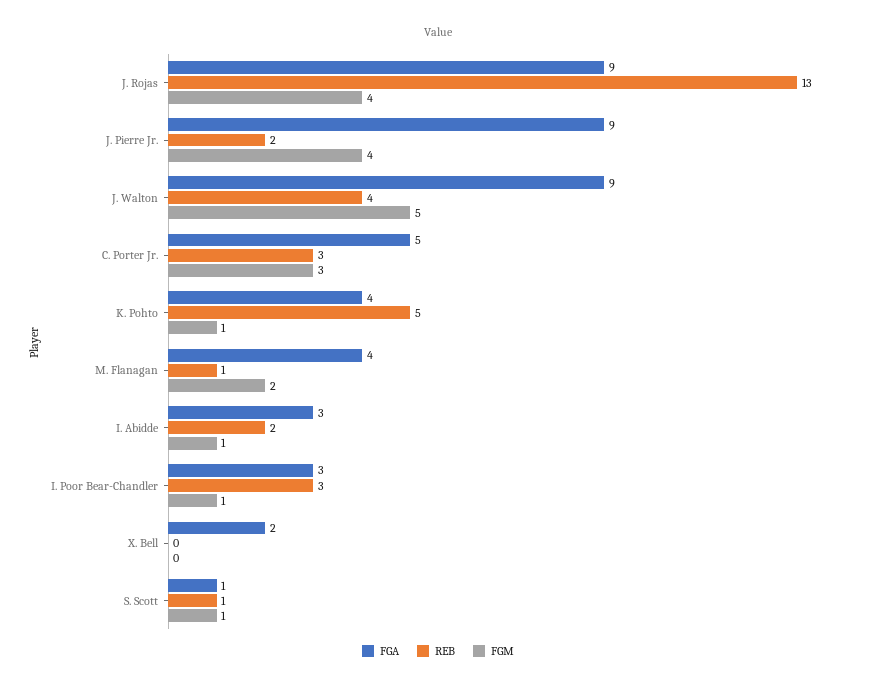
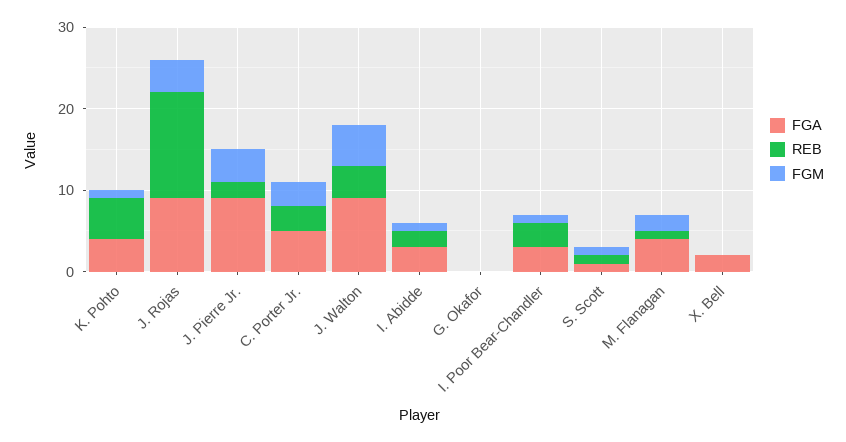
  {
    "FGA": {
      "J. Rojas": 9,
      "J. Pierre Jr.": 9,
      "J. Walton": 9,
      "C. Porter Jr.": 5,
      "K. Pohto": 4,
      "M. Flanagan": 4,
      "I. Abidde": 3,
      "I. Poor Bear-Chandler": 3,
      "X. Bell": 2,
-     "S. Scott": 1
+     "S. Scott": 1,
+     "G. Okafor": 0
    },
    "REB": {
      "J. Rojas": 13,
      "J. Pierre Jr.": 2,
      "J. Walton": 4,
      "C. Porter Jr.": 3,
      "K. Pohto": 5,
      "M. Flanagan": 1,
      "I. Abidde": 2,
      "I. Poor Bear-Chandler": 3,
      "X. Bell": 0,
-     "S. Scott": 1
+     "S. Scott": 1,
+     "G. Okafor": 0
    },
    "FGM": {
      "J. Rojas": 4,
      "J. Pierre Jr.": 4,
      "J. Walton": 5,
      "C. Porter Jr.": 3,
      "K. Pohto": 1,
      "M. Flanagan": 2,
      "I. Abidde": 1,
      "I. Poor Bear-Chandler": 1,
      "X. Bell": 0,
-     "S. Scott": 1
+     "S. Scott": 1,
+     "G. Okafor": 0
    }
  }

